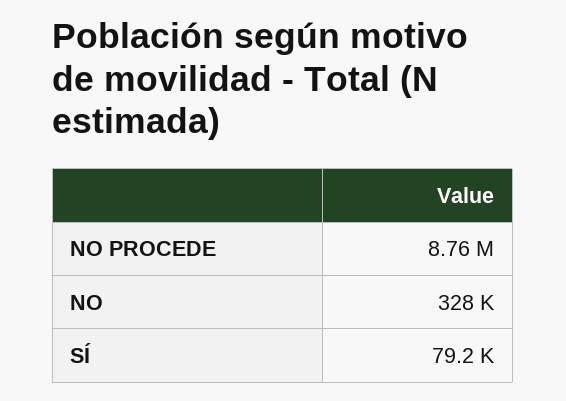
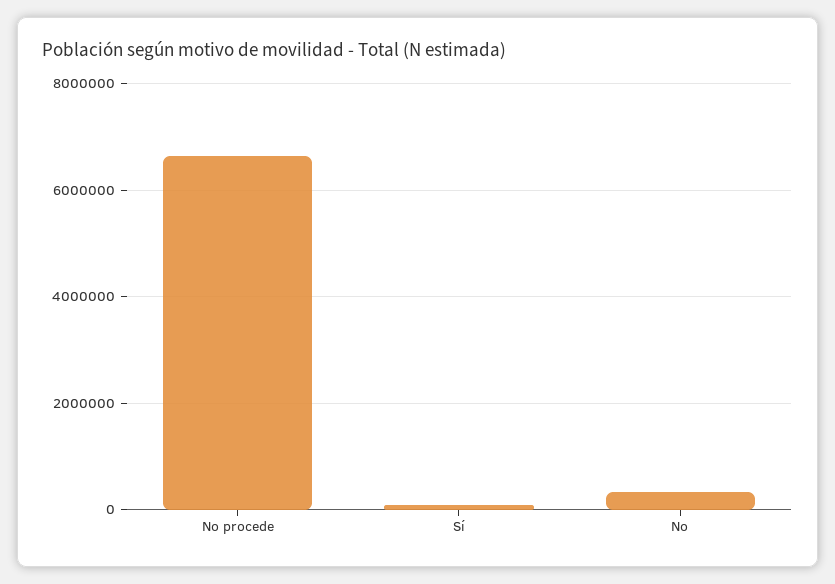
  {
-   "NO PROCEDE": 8760000,
+   "NO PROCEDE": 6600000,
    "NO": 328000,
    "SÍ": 79200
  }

